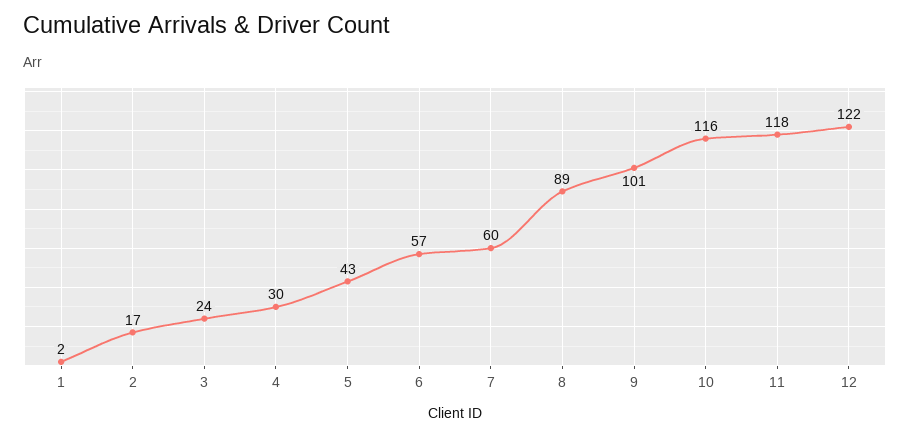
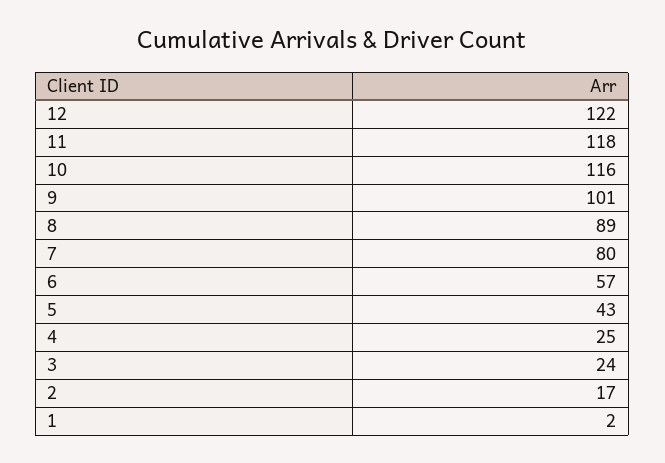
  {
    "1": 2,
    "2": 17,
    "3": 24,
-   "4": 30,
+   "4": 25,
    "5": 43,
    "6": 57,
-   "7": 60,
+   "7": 80,
    "8": 89,
    "9": 101,
    "10": 116,
    "11": 118,
    "12": 122
  }

